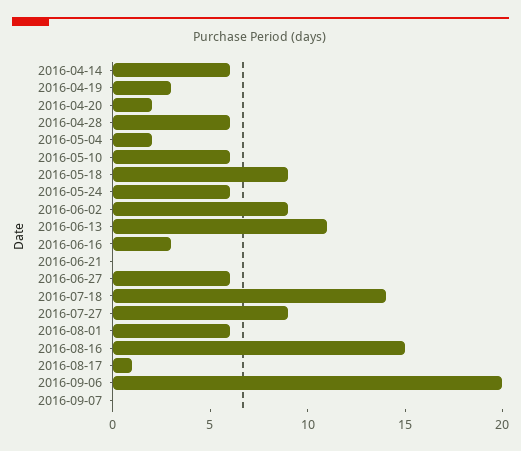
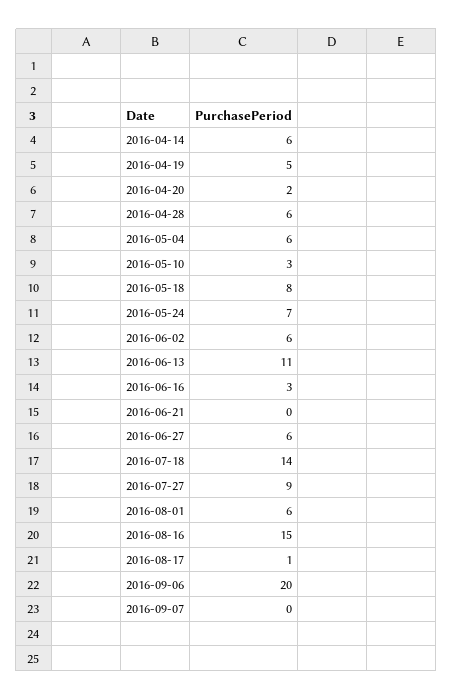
  {
    "2016-04-14": 6,
-   "2016-04-19": 3,
+   "2016-04-19": 5,
    "2016-04-20": 2,
    "2016-04-28": 6,
-   "2016-05-04": 2,
+   "2016-05-04": 6,
-   "2016-05-10": 6,
+   "2016-05-10": 3,
-   "2016-05-18": 9,
+   "2016-05-18": 8,
-   "2016-05-24": 6,
+   "2016-05-24": 7,
-   "2016-06-02": 9,
+   "2016-06-02": 6,
    "2016-06-13": 11,
    "2016-06-16": 3,
    "2016-06-21": 0,
    "2016-06-27": 6,
    "2016-07-18": 14,
    "2016-07-27": 9,
    "2016-08-01": 6,
    "2016-08-16": 15,
    "2016-08-17": 1,
    "2016-09-06": 20,
    "2016-09-07": 0
  }

